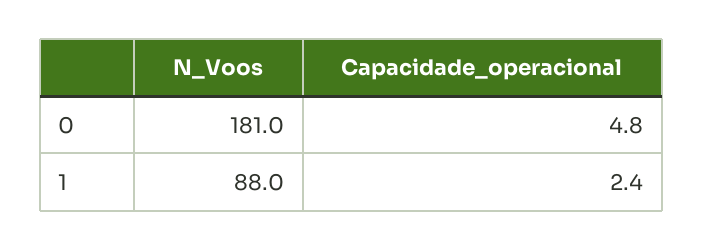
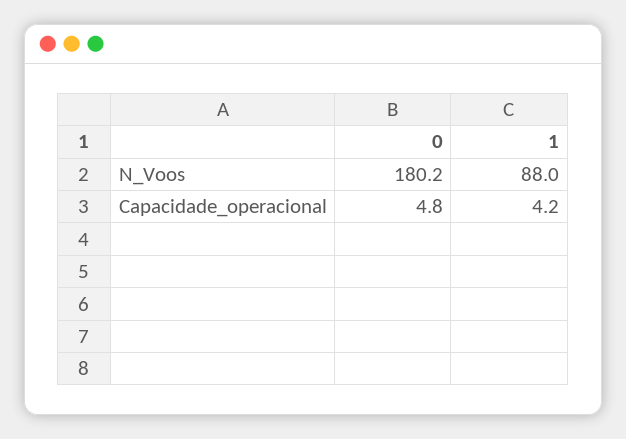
  {
    "N_Voos": {
-     "0": 181,
+     "0": 180.2,
      "1": 88
    },
    "Capacidade_operacional": {
      "0": 4.8,
-     "1": 2.4
+     "1": 4.2
    }
  }

